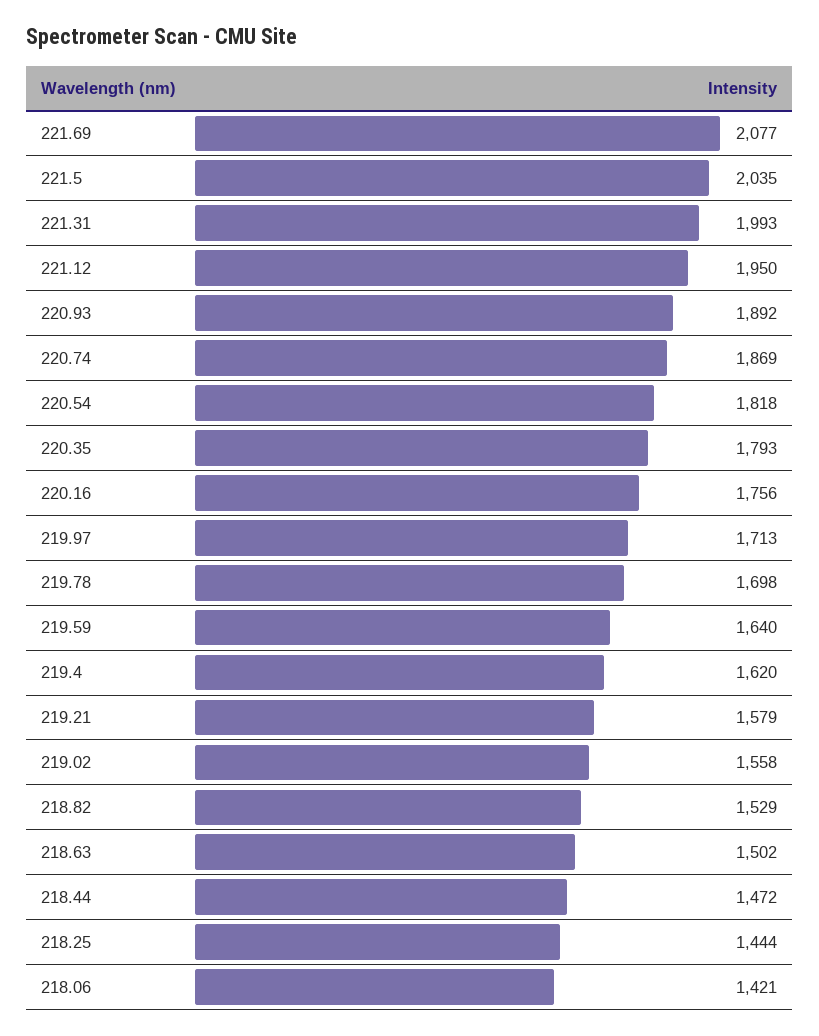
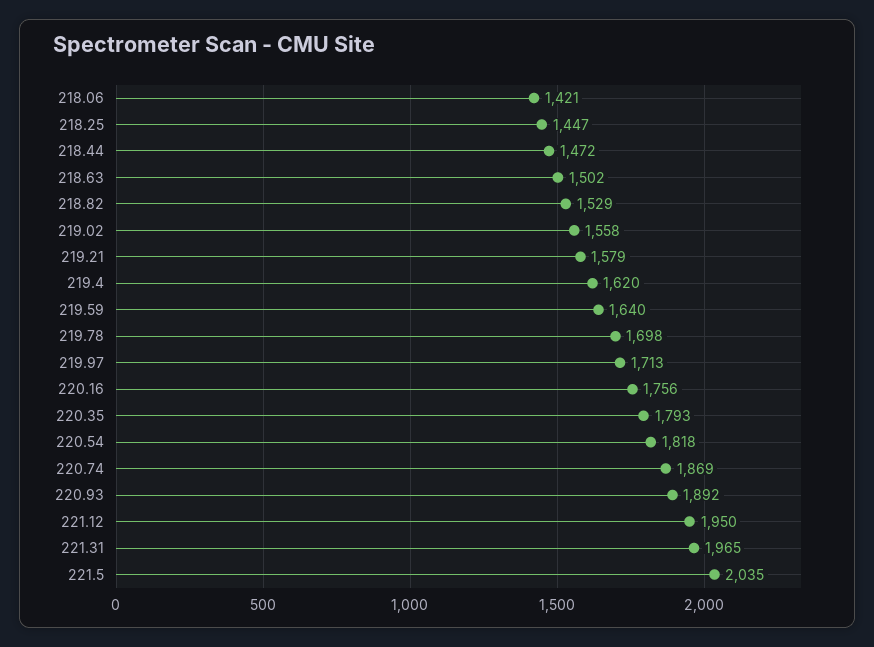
  {
-   "221.69": 2077,
    "221.5": 2035,
-   "221.31": 1993,
+   "221.31": 1965,
    "221.12": 1950,
    "220.93": 1892,
    "220.74": 1869,
    "220.54": 1818,
    "220.35": 1793,
    "220.16": 1756,
    "219.97": 1713,
    "219.78": 1698,
    "219.59": 1640,
    "219.4": 1620,
    "219.21": 1579,
    "219.02": 1558,
    "218.82": 1529,
    "218.63": 1502,
    "218.44": 1472,
-   "218.25": 1444,
+   "218.25": 1447,
    "218.06": 1421
  }

